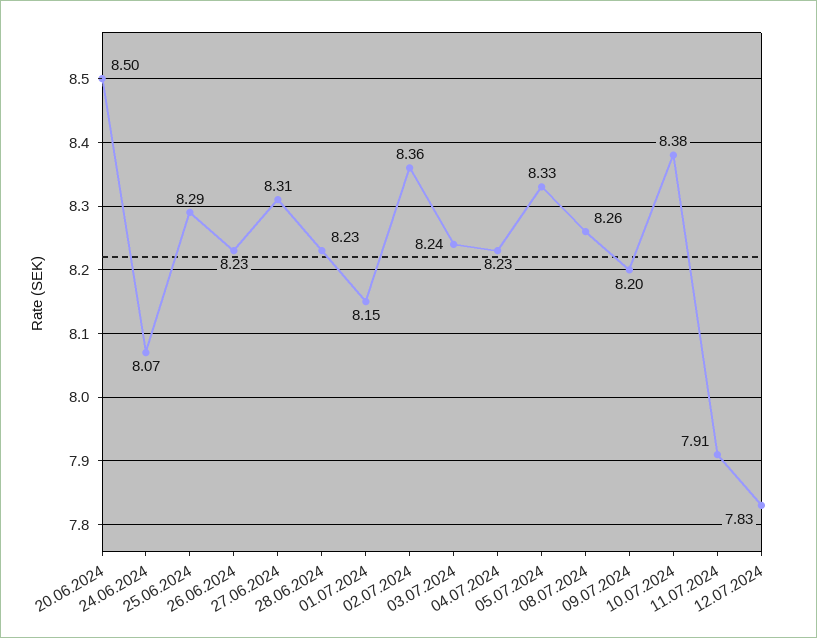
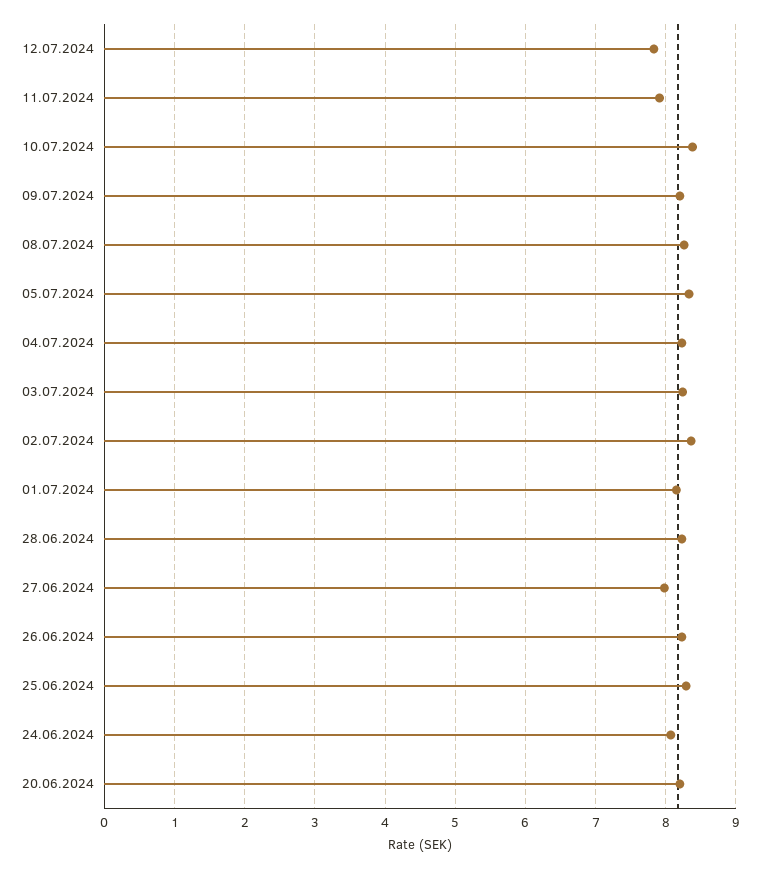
  {
-   "20.06.2024": 8.5,
+   "20.06.2024": 8.2,
    "24.06.2024": 8.07,
    "25.06.2024": 8.29,
    "26.06.2024": 8.23,
-   "27.06.2024": 8.31,
+   "27.06.2024": 8,
    "28.06.2024": 8.23,
    "01.07.2024": 8.15,
    "02.07.2024": 8.36,
    "03.07.2024": 8.24,
    "04.07.2024": 8.23,
    "05.07.2024": 8.33,
    "08.07.2024": 8.26,
    "09.07.2024": 8.2,
    "10.07.2024": 8.38,
    "11.07.2024": 7.91,
    "12.07.2024": 7.83
  }

